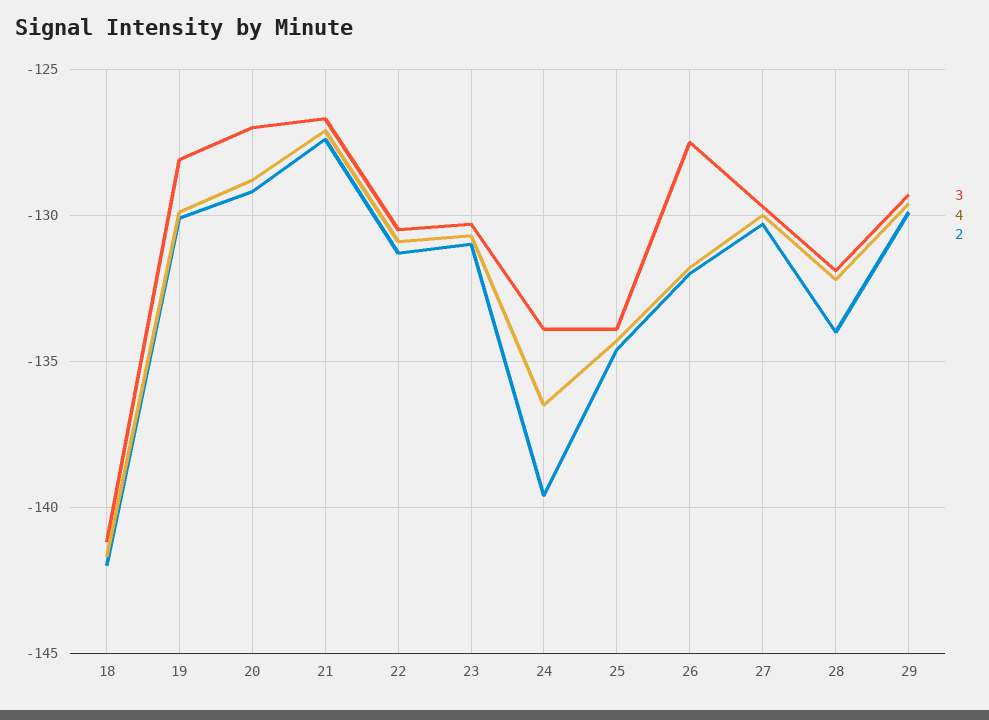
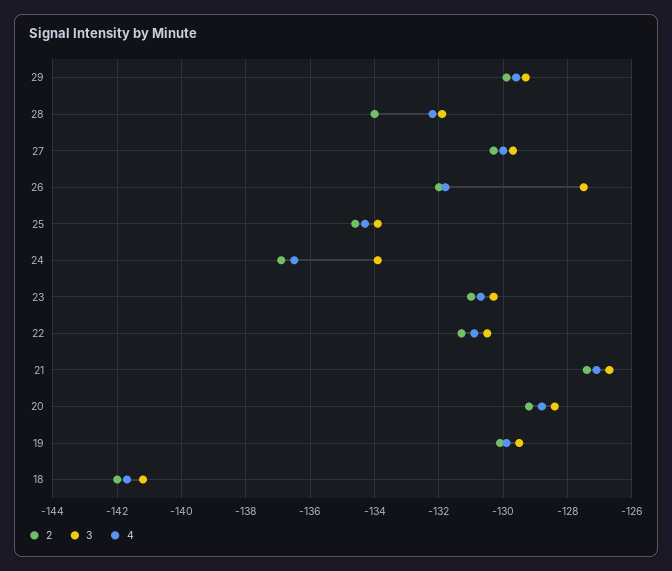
  {
    "3": {
      "18": -141,
-     "19": -128,
+     "19": -129.5,
-     "20": -127,
+     "20": -128.5,
      "21": -126.5,
      "22": -130.5,
      "23": -130.5,
      "24": -134,
      "25": -134,
      "26": -127.5,
      "27": -129.5,
      "28": -132,
      "29": -129.5
    },
    "4": {
      "18": -141.5,
      "19": -130,
      "20": -129,
      "21": -127,
      "22": -131,
      "23": -130.5,
      "24": -136.5,
      "25": -134.5,
      "26": -132,
      "27": -130,
      "28": -132,
      "29": -129.5
    },
    "2": {
      "18": -142,
      "19": -130,
      "20": -129,
      "21": -127.5,
      "22": -131.5,
      "23": -131,
-     "24": -139.5,
+     "24": -137,
      "25": -134.5,
      "26": -132,
      "27": -130.5,
      "28": -134,
      "29": -130
    }
  }

